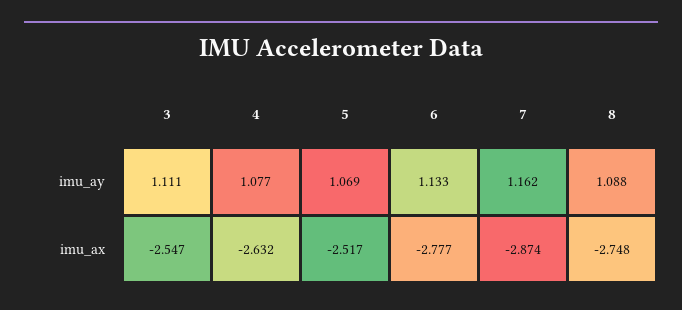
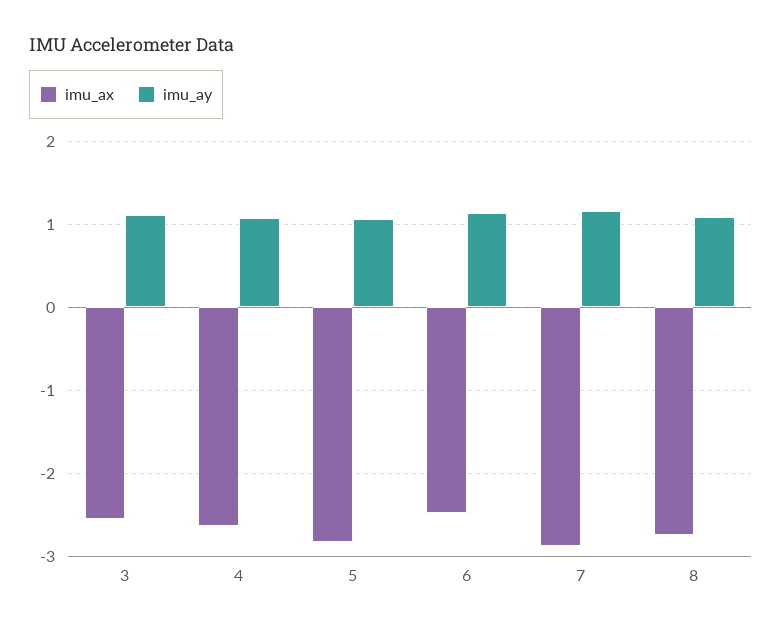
  {
    "imu_ay": {
      "3": 1.111,
      "4": 1.077,
      "5": 1.069,
      "6": 1.133,
      "7": 1.162,
      "8": 1.088
    },
    "imu_ax": {
      "3": -2.547,
      "4": -2.632,
-     "5": -2.517,
+     "5": -2.8,
-     "6": -2.777,
+     "6": -2.5,
      "7": -2.874,
      "8": -2.748
    }
  }

